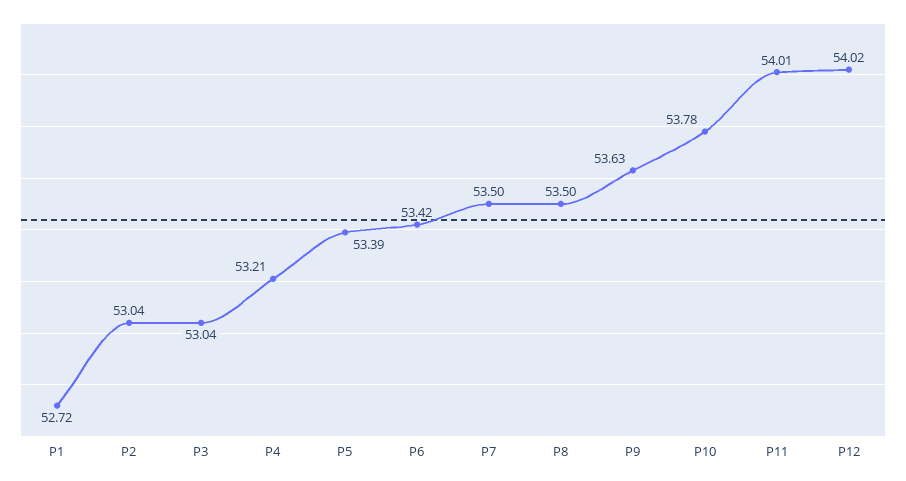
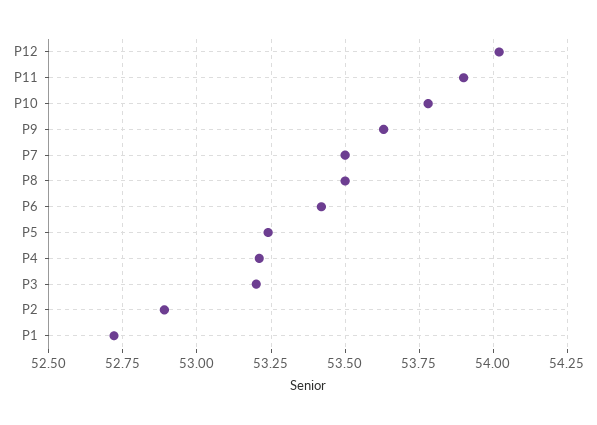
  {
    "P1": 52.72,
-   "P2": 53.04,
+   "P2": 52.9,
-   "P3": 53.04,
+   "P3": 53.2,
    "P4": 53.21,
-   "P5": 53.39,
+   "P5": 53.25,
    "P6": 53.42,
    "P7": 53.5,
    "P8": 53.5,
    "P9": 53.63,
    "P10": 53.78,
-   "P11": 54.01,
+   "P11": 53.9,
    "P12": 54.02
  }

